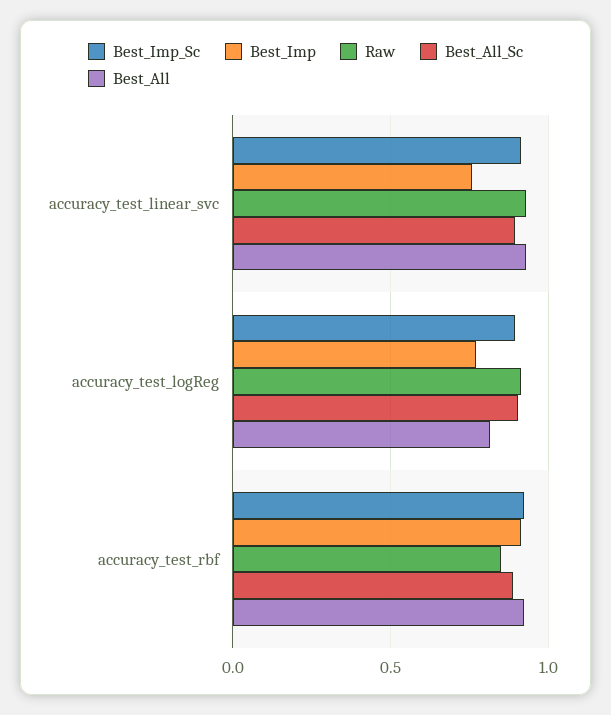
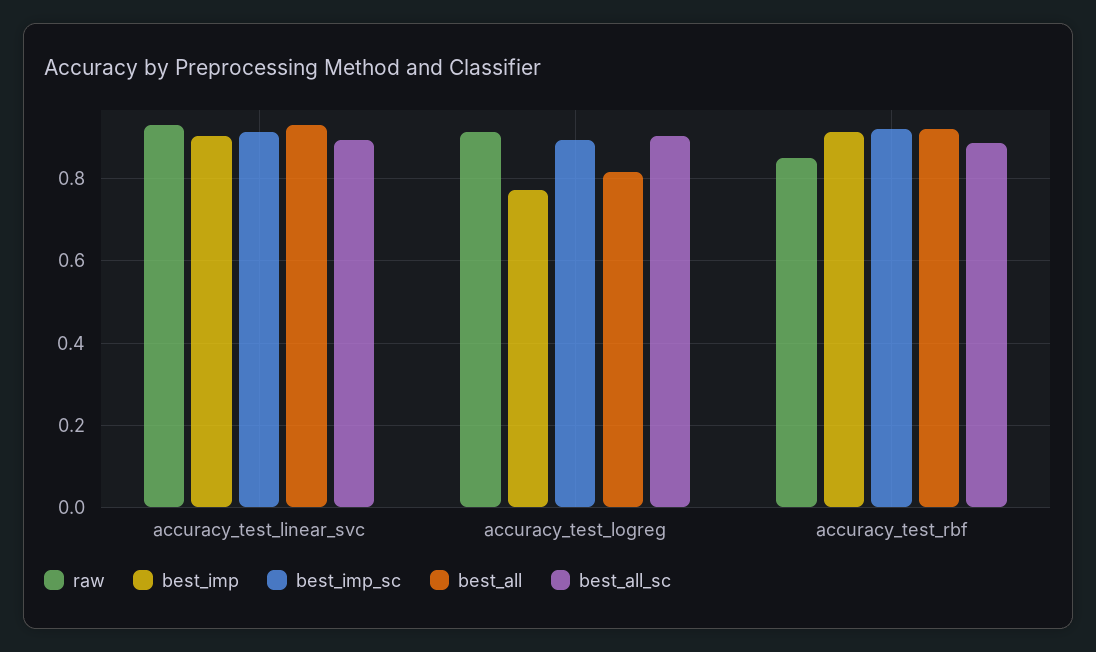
  {
    "Best_Imp_Sc": {
      "accuracy_test_linear_svc": 0.92,
      "accuracy_test_logReg": 0.9,
      "accuracy_test_rbf": 0.92
    },
    "Best_Imp": {
-     "accuracy_test_linear_svc": 0.75,
+     "accuracy_test_linear_svc": 0.9,
      "accuracy_test_logReg": 0.78,
      "accuracy_test_rbf": 0.92
    },
    "Raw": {
      "accuracy_test_linear_svc": 0.92,
      "accuracy_test_logReg": 0.92,
      "accuracy_test_rbf": 0.86
    },
    "Best_All_Sc": {
      "accuracy_test_linear_svc": 0.9,
      "accuracy_test_logReg": 0.9,
      "accuracy_test_rbf": 0.88
    },
    "Best_All": {
      "accuracy_test_linear_svc": 0.92,
      "accuracy_test_logReg": 0.82,
      "accuracy_test_rbf": 0.92
    }
  }

